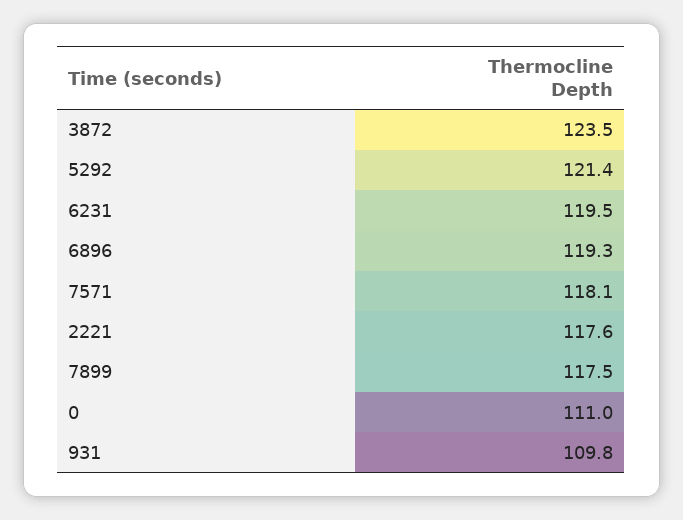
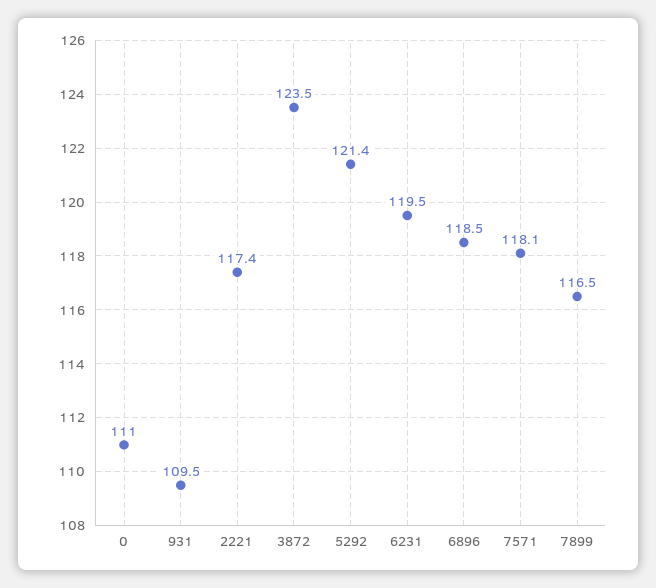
  {
    "3872": 123.5,
    "5292": 121.4,
    "6231": 119.5,
-   "6896": 119.3,
+   "6896": 118.5,
    "7571": 118.1,
-   "2221": 117.6,
+   "2221": 117.4,
-   "7899": 117.5,
+   "7899": 116.5,
    "0": 111,
-   "931": 109.8
+   "931": 109.5
  }

